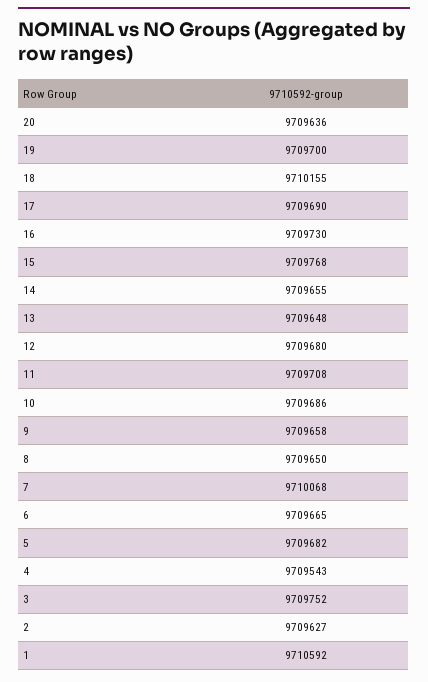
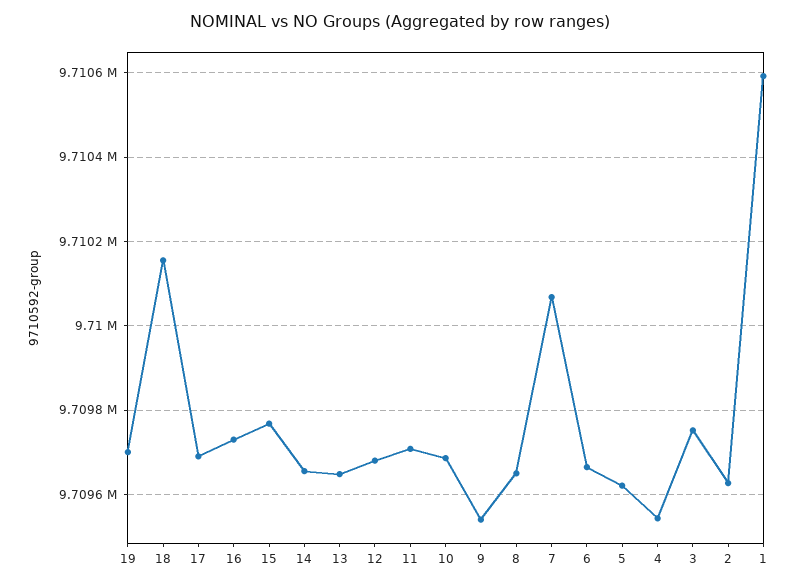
  {
-   "20": 9709636,
    "19": 9709700,
    "18": 9710155,
    "17": 9709690,
    "16": 9709730,
    "15": 9709768,
    "14": 9709655,
    "13": 9709648,
    "12": 9709680,
    "11": 9709708,
    "10": 9709686,
-   "9": 9709658,
+   "9": 9709540,
    "8": 9709650,
    "7": 9710068,
    "6": 9709665,
-   "5": 9709682,
+   "5": 9709620,
    "4": 9709543,
    "3": 9709752,
    "2": 9709627,
    "1": 9710592
  }

